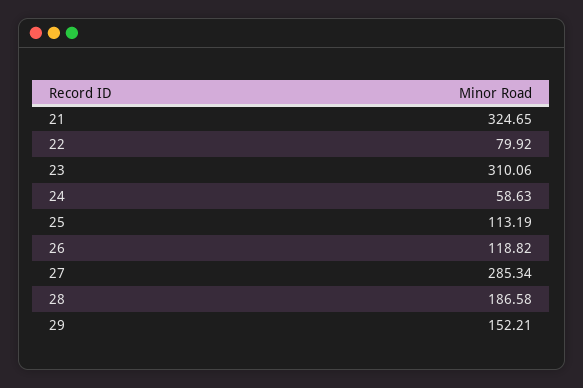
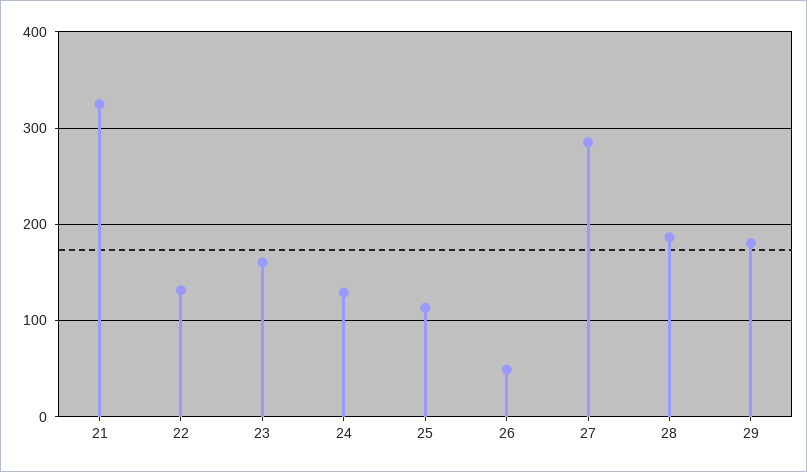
  {
    "21": 324.65,
-   "22": 79.92,
+   "22": 130,
-   "23": 310.06,
+   "23": 160,
-   "24": 58.63,
+   "24": 130,
    "25": 113.19,
-   "26": 118.82,
+   "26": 50,
    "27": 285.34,
    "28": 186.58,
-   "29": 152.21
+   "29": 180
  }

